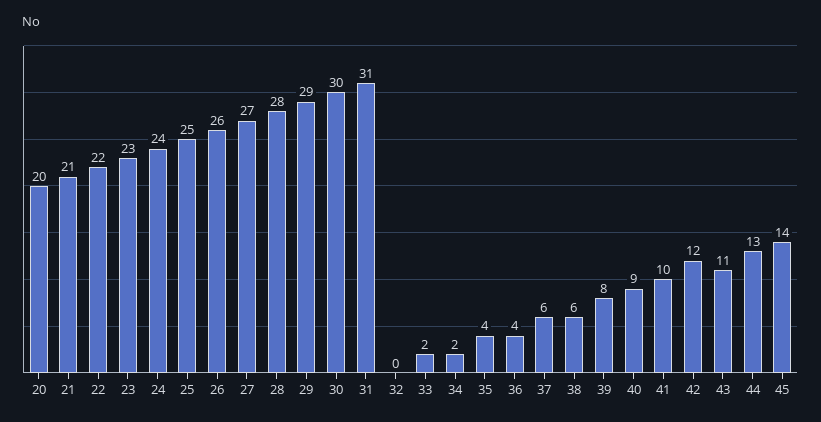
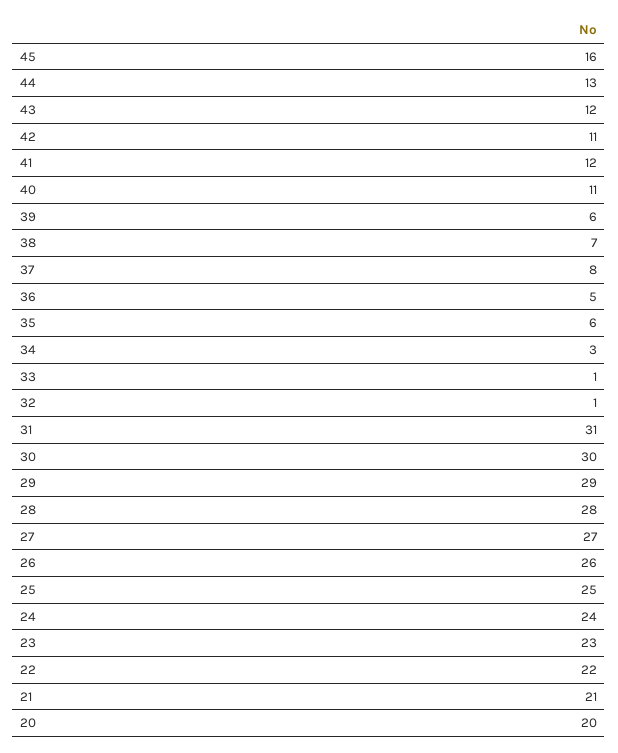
  {
    "20": 20,
    "21": 21,
    "22": 22,
    "23": 23,
    "24": 24,
    "25": 25,
    "26": 26,
    "27": 27,
    "28": 28,
    "29": 29,
    "30": 30,
    "31": 31,
-   "32": 0,
+   "32": 1,
-   "33": 2,
+   "33": 1,
-   "34": 2,
+   "34": 3,
-   "35": 4,
+   "35": 6,
-   "36": 4,
+   "36": 5,
-   "37": 6,
+   "37": 8,
-   "38": 6,
+   "38": 7,
-   "39": 8,
+   "39": 6,
-   "40": 9,
+   "40": 11,
-   "41": 10,
+   "41": 12,
-   "42": 12,
+   "42": 11,
-   "43": 11,
+   "43": 12,
    "44": 13,
-   "45": 14
+   "45": 16
  }

